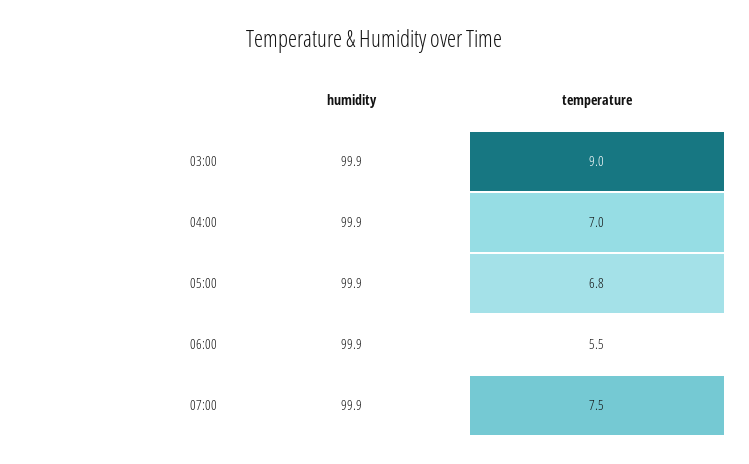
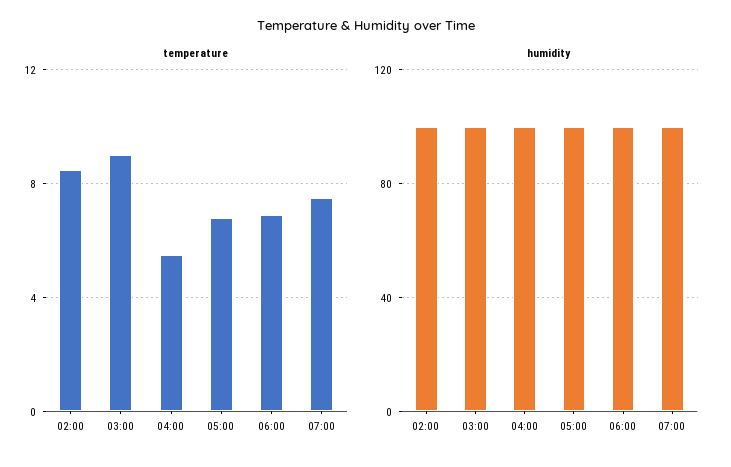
  {
    "humidity": {
      "03:00": 99.9,
      "04:00": 99.9,
      "05:00": 99.9,
      "06:00": 99.9,
-     "07:00": 99.9
+     "07:00": 99.9,
+     "02:00": 100
    },
    "temperature": {
      "03:00": 9,
-     "04:00": 7,
+     "04:00": 5.5,
      "05:00": 6.8,
-     "06:00": 5.5,
+     "06:00": 7,
-     "07:00": 7.5
+     "07:00": 7.5,
+     "02:00": 8.5
    }
  }

